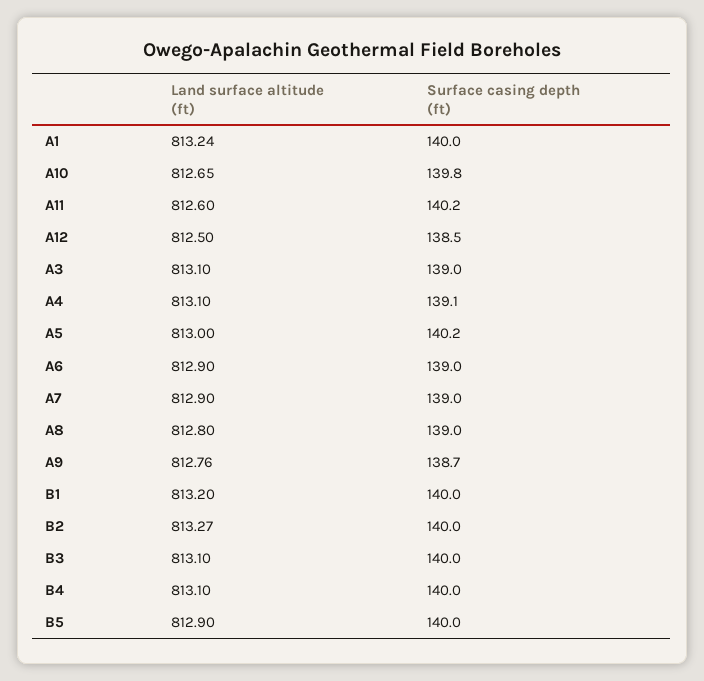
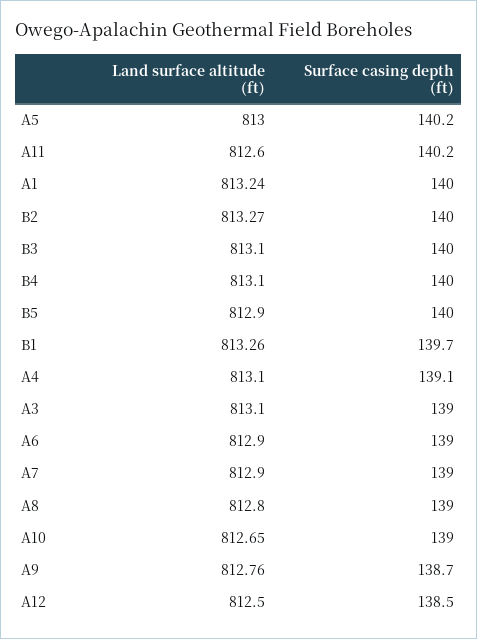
  {
    "Land surface altitude (ft)": {
      "A1": 813.24,
      "A10": 812.65,
      "A11": 812.6,
      "A12": 812.5,
      "A3": 813.1,
      "A4": 813.1,
      "A5": 813,
      "A6": 812.9,
      "A7": 812.9,
      "A8": 812.8,
      "A9": 812.76,
-     "B1": 813.2,
+     "B1": 813.26,
      "B2": 813.27,
      "B3": 813.1,
      "B4": 813.1,
      "B5": 812.9
    },
    "Surface casing depth (ft)": {
      "A1": 140,
-     "A10": 139.8,
+     "A10": 139,
      "A11": 140.2,
      "A12": 138.5,
      "A3": 139,
      "A4": 139.1,
      "A5": 140.2,
      "A6": 139,
      "A7": 139,
      "A8": 139,
      "A9": 138.7,
-     "B1": 140,
+     "B1": 139.7,
      "B2": 140,
      "B3": 140,
      "B4": 140,
      "B5": 140
    }
  }

